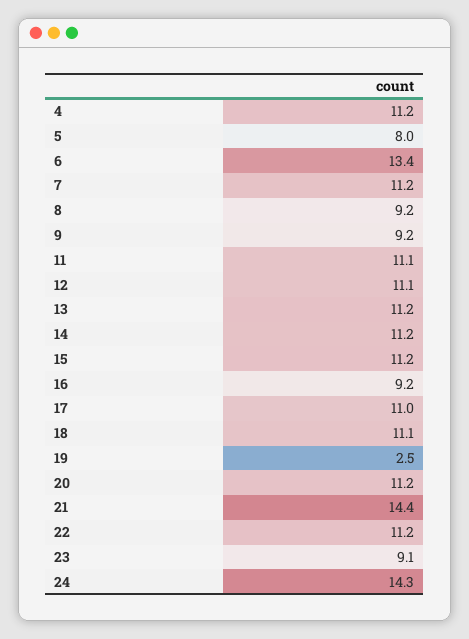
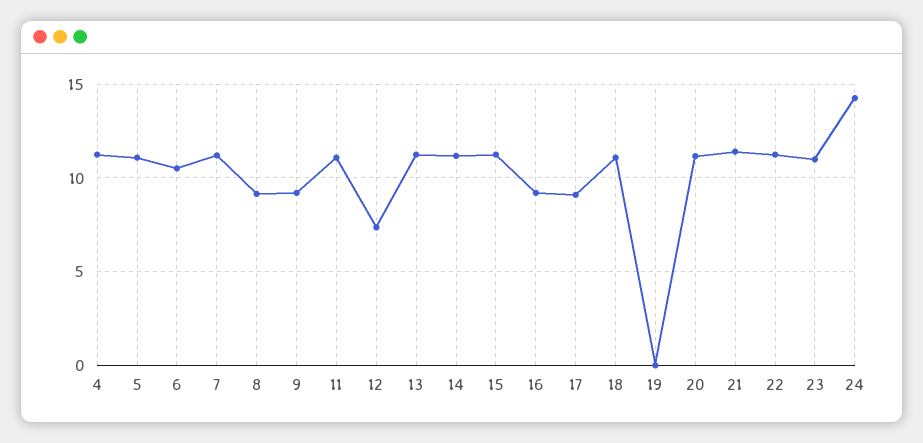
  {
    "4": 11.2,
-   "5": 8,
+   "5": 11,
-   "6": 13.4,
+   "6": 10.5,
    "7": 11.2,
    "8": 9.2,
    "9": 9.2,
    "11": 11.1,
-   "12": 11.1,
+   "12": 7.5,
    "13": 11.2,
    "14": 11.2,
    "15": 11.2,
    "16": 9.2,
-   "17": 11,
+   "17": 9,
    "18": 11.1,
-   "19": 2.5,
+   "19": 0,
    "20": 11.2,
-   "21": 14.4,
+   "21": 11.5,
    "22": 11.2,
-   "23": 9.1,
+   "23": 11,
    "24": 14.3
  }

